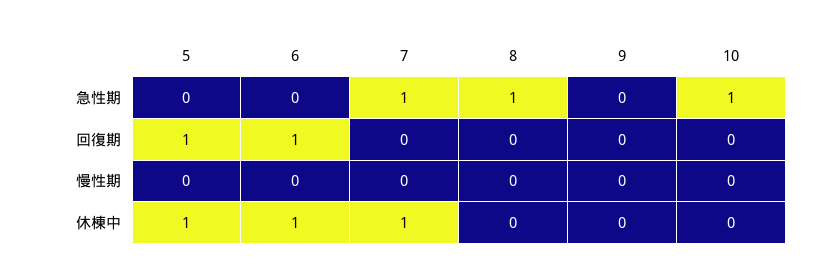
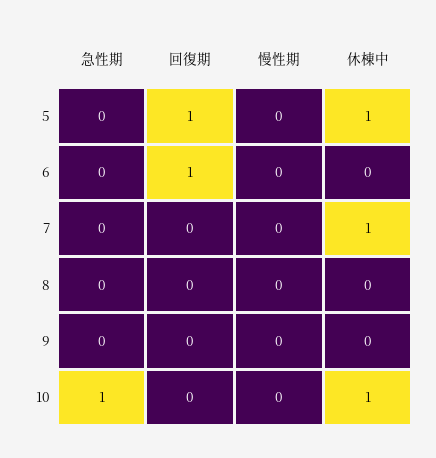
  {
    "5": {
      "急性期": 0,
      "回復期": 1,
      "慢性期": 0,
      "休棟中": 1
    },
    "6": {
      "急性期": 0,
      "回復期": 1,
      "慢性期": 0,
-     "休棟中": 1
+     "休棟中": 0
    },
    "7": {
-     "急性期": 1,
+     "急性期": 0,
      "回復期": 0,
      "慢性期": 0,
      "休棟中": 1
    },
    "8": {
-     "急性期": 1,
+     "急性期": 0,
      "回復期": 0,
      "慢性期": 0,
      "休棟中": 0
    },
    "9": {
      "急性期": 0,
      "回復期": 0,
      "慢性期": 0,
      "休棟中": 0
    },
    "10": {
      "急性期": 1,
      "回復期": 0,
      "慢性期": 0,
-     "休棟中": 0
+     "休棟中": 1
    }
  }

